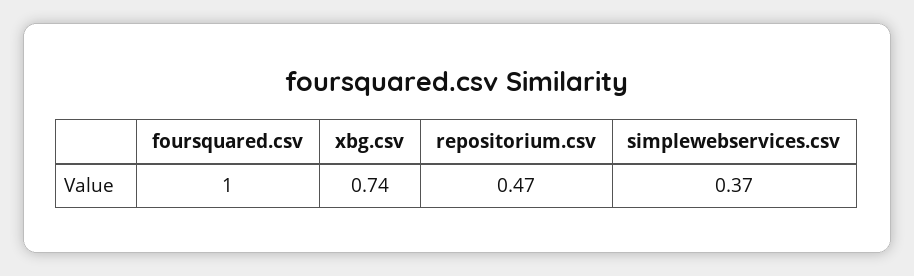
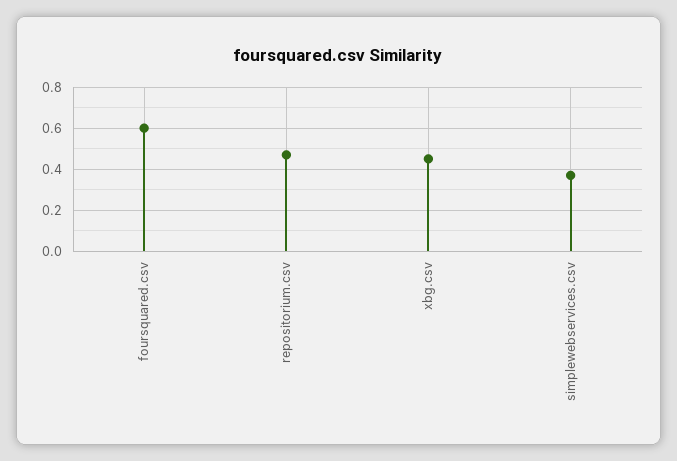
  {
-   "foursquared.csv": 1,
+   "foursquared.csv": 0.6,
-   "xbg.csv": 0.74,
+   "xbg.csv": 0.45,
    "repositorium.csv": 0.47,
    "simplewebservices.csv": 0.37
  }

